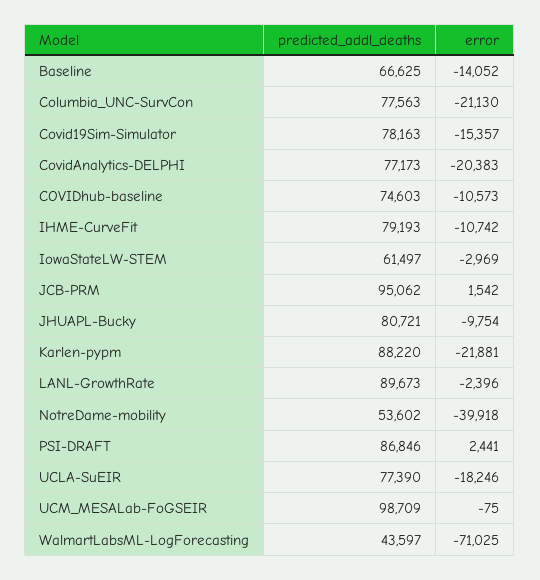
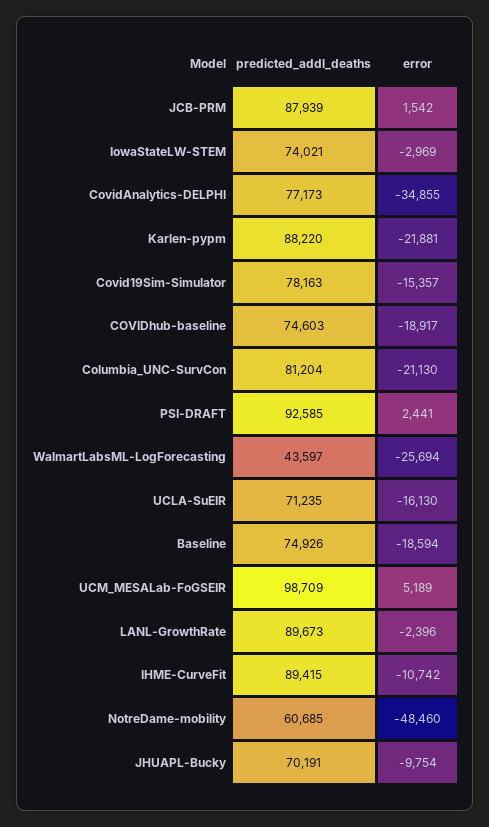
  {
    "predicted_addl_deaths": {
-     "Baseline": 66625,
+     "Baseline": 74926,
-     "Columbia_UNC-SurvCon": 77563,
+     "Columbia_UNC-SurvCon": 81204,
      "Covid19Sim-Simulator": 78163,
      "CovidAnalytics-DELPHI": 77173,
      "COVIDhub-baseline": 74603,
-     "IHME-CurveFit": 79193,
+     "IHME-CurveFit": 89415,
-     "IowaStateLW-STEM": 61497,
+     "IowaStateLW-STEM": 74021,
-     "JCB-PRM": 95062,
+     "JCB-PRM": 87939,
-     "JHUAPL-Bucky": 80721,
+     "JHUAPL-Bucky": 70191,
      "Karlen-pypm": 88220,
      "LANL-GrowthRate": 89673,
-     "NotreDame-mobility": 53602,
+     "NotreDame-mobility": 60685,
-     "PSI-DRAFT": 86846,
+     "PSI-DRAFT": 92585,
-     "UCLA-SuEIR": 77390,
+     "UCLA-SuEIR": 71235,
      "UCM_MESALab-FoGSEIR": 98709,
      "WalmartLabsML-LogForecasting": 43597
    },
    "error": {
-     "Baseline": -14052,
+     "Baseline": -18594,
      "Columbia_UNC-SurvCon": -21130,
      "Covid19Sim-Simulator": -15357,
-     "CovidAnalytics-DELPHI": -20383,
+     "CovidAnalytics-DELPHI": -34855,
-     "COVIDhub-baseline": -10573,
+     "COVIDhub-baseline": -18917,
      "IHME-CurveFit": -10742,
      "IowaStateLW-STEM": -2969,
      "JCB-PRM": 1542,
      "JHUAPL-Bucky": -9754,
      "Karlen-pypm": -21881,
      "LANL-GrowthRate": -2396,
-     "NotreDame-mobility": -39918,
+     "NotreDame-mobility": -48460,
      "PSI-DRAFT": 2441,
-     "UCLA-SuEIR": -18246,
+     "UCLA-SuEIR": -16130,
-     "UCM_MESALab-FoGSEIR": -75,
+     "UCM_MESALab-FoGSEIR": 5189,
-     "WalmartLabsML-LogForecasting": -71025
+     "WalmartLabsML-LogForecasting": -25694
    }
  }

